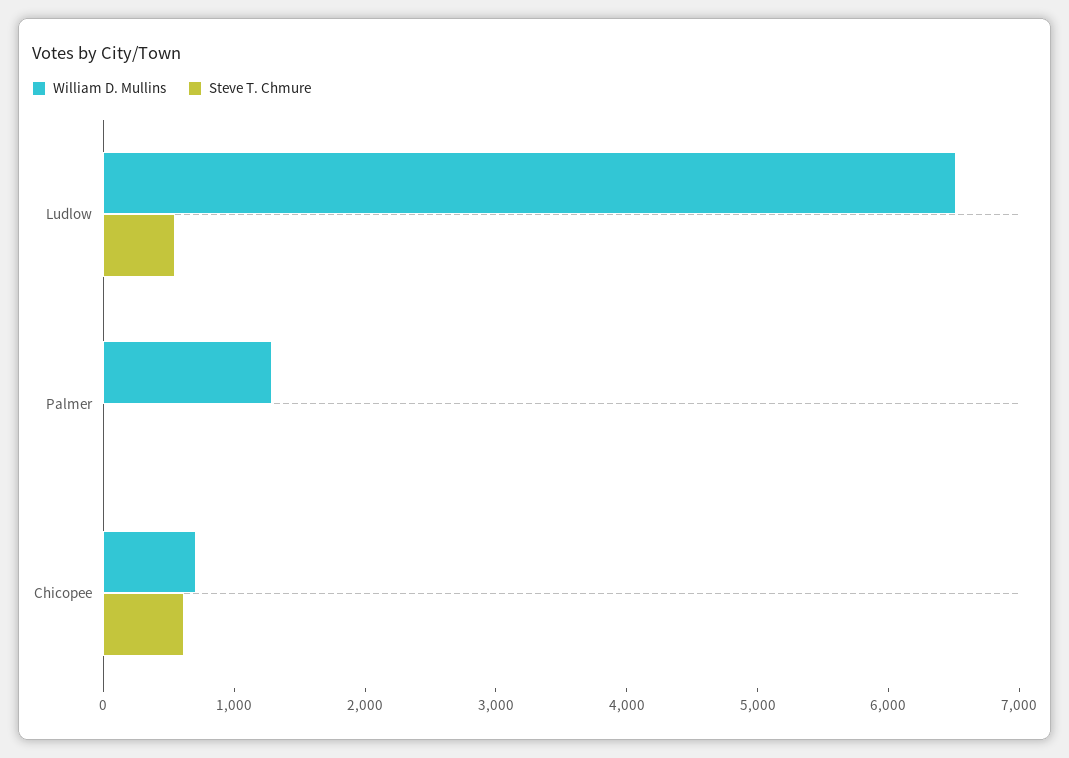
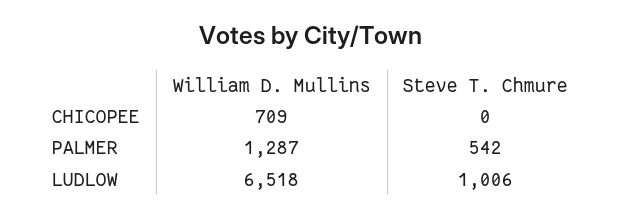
  {
    "William D. Mullins": {
      "Ludlow": 6518,
      "Palmer": 1287,
      "Chicopee": 709
    },
    "Steve T. Chmure": {
-     "Ludlow": 600,
+     "Ludlow": 1006,
-     "Palmer": 0,
+     "Palmer": 542,
-     "Chicopee": 600
+     "Chicopee": 0
    }
  }

